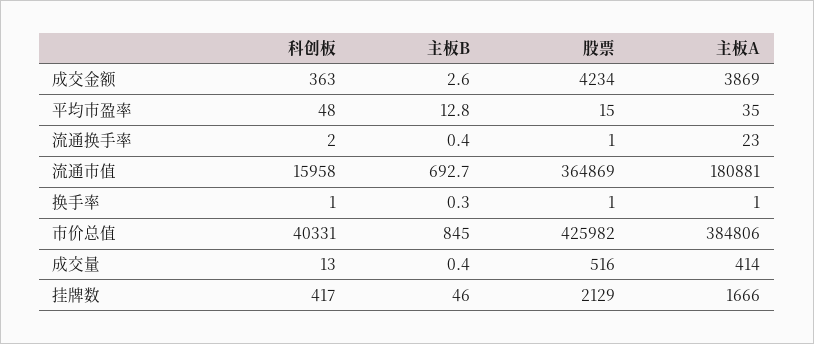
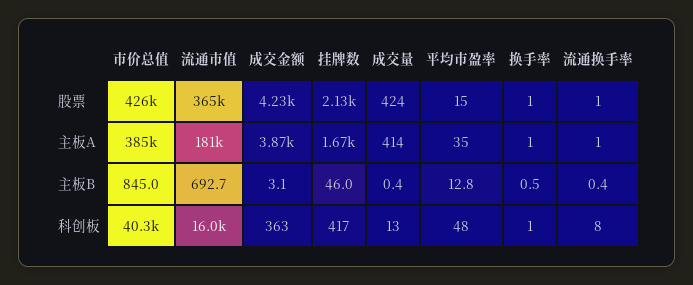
  {
    "科创板": {
      "成交金额": 363,
      "平均市盈率": 48,
-     "流通换手率": 2,
+     "流通换手率": 8,
      "流通市值": 15958,
      "换手率": 1,
      "市价总值": 40331,
      "成交量": 13,
      "挂牌数": 417
    },
    "主板B": {
-     "成交金额": 2.6,
+     "成交金额": 3.1,
      "平均市盈率": 12.8,
      "流通换手率": 0.4,
      "流通市值": 692.7,
-     "换手率": 0.3,
+     "换手率": 0.5,
      "市价总值": 845,
      "成交量": 0.4,
      "挂牌数": 46
    },
    "股票": {
      "成交金额": 4234,
      "平均市盈率": 15,
      "流通换手率": 1,
      "流通市值": 364869,
      "换手率": 1,
      "市价总值": 425982,
-     "成交量": 516,
+     "成交量": 424,
      "挂牌数": 2129
    },
    "主板A": {
      "成交金额": 3869,
      "平均市盈率": 35,
-     "流通换手率": 23,
+     "流通换手率": 1,
      "流通市值": 180881,
      "换手率": 1,
      "市价总值": 384806,
      "成交量": 414,
      "挂牌数": 1666
    }
  }

